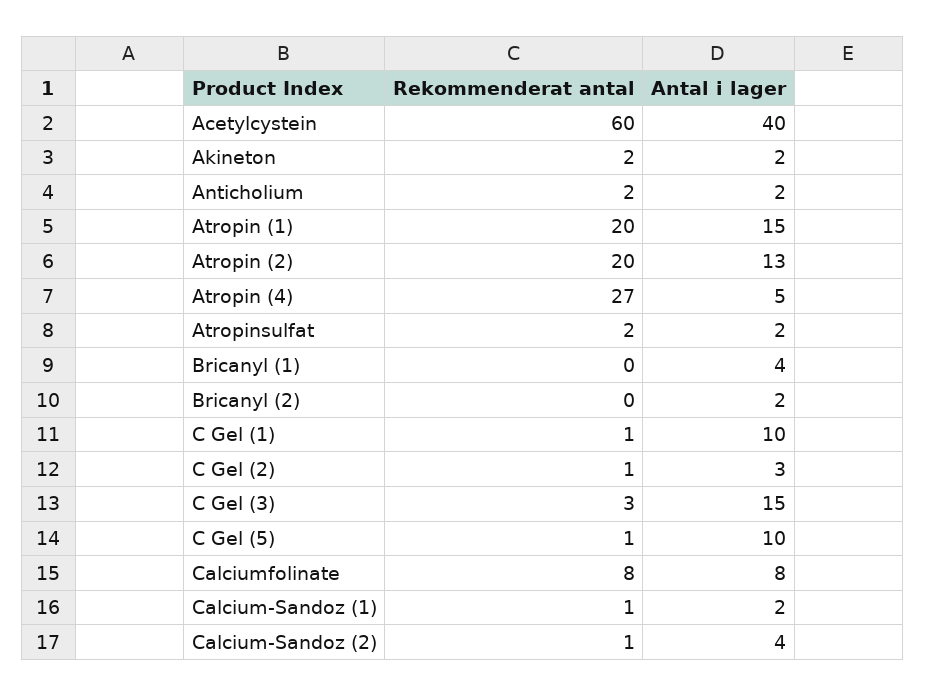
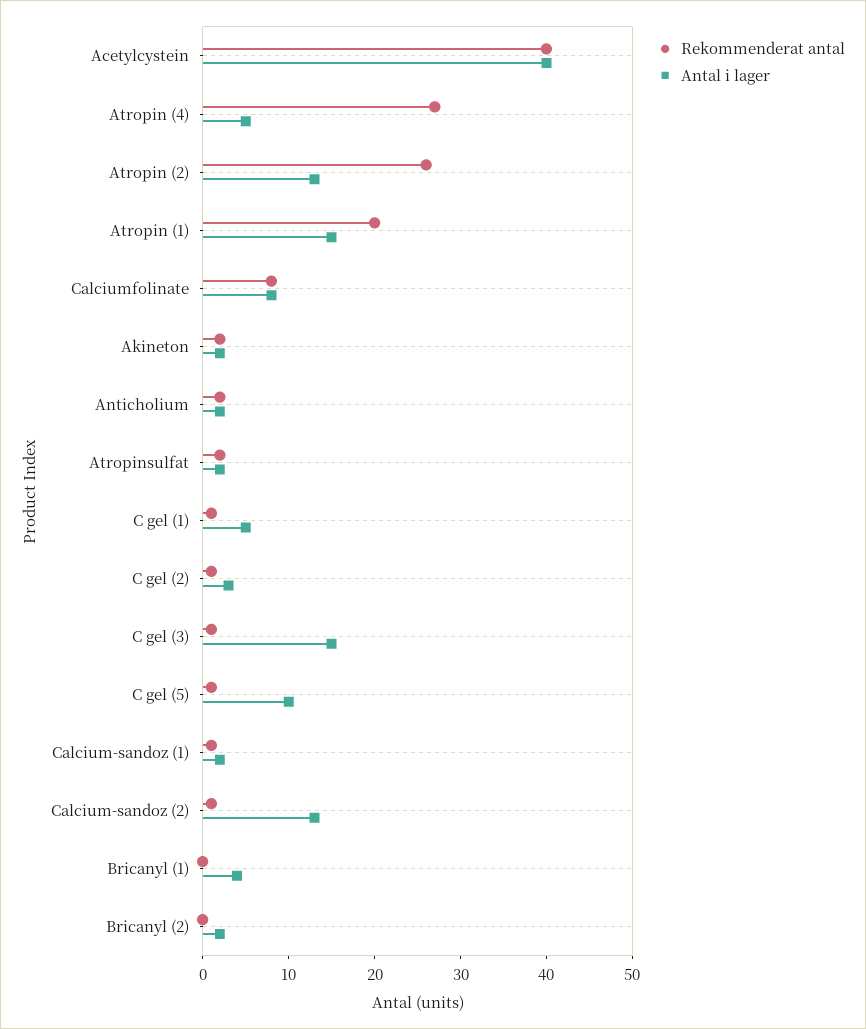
  {
    "Rekommenderat antal": {
-     "Acetylcystein": 60,
+     "Acetylcystein": 40,
      "Akineton": 2,
      "Anticholium": 2,
      "Atropin (1)": 20,
-     "Atropin (2)": 20,
+     "Atropin (2)": 26,
      "Atropin (4)": 27,
      "Atropinsulfat": 2,
      "Bricanyl (1)": 0,
      "Bricanyl (2)": 0,
      "C Gel (1)": 1,
      "C Gel (2)": 1,
-     "C Gel (3)": 3,
+     "C Gel (3)": 1,
      "C Gel (5)": 1,
      "Calciumfolinate": 8,
      "Calcium-Sandoz (1)": 1,
      "Calcium-Sandoz (2)": 1
    },
    "Antal i lager": {
      "Acetylcystein": 40,
      "Akineton": 2,
      "Anticholium": 2,
      "Atropin (1)": 15,
      "Atropin (2)": 13,
      "Atropin (4)": 5,
      "Atropinsulfat": 2,
      "Bricanyl (1)": 4,
      "Bricanyl (2)": 2,
-     "C Gel (1)": 10,
+     "C Gel (1)": 5,
      "C Gel (2)": 3,
      "C Gel (3)": 15,
      "C Gel (5)": 10,
      "Calciumfolinate": 8,
      "Calcium-Sandoz (1)": 2,
-     "Calcium-Sandoz (2)": 4
+     "Calcium-Sandoz (2)": 13
    }
  }

